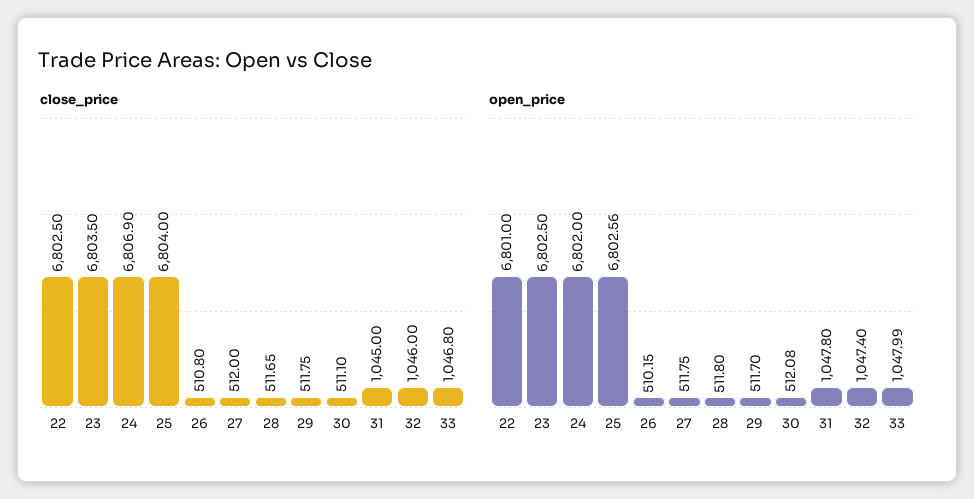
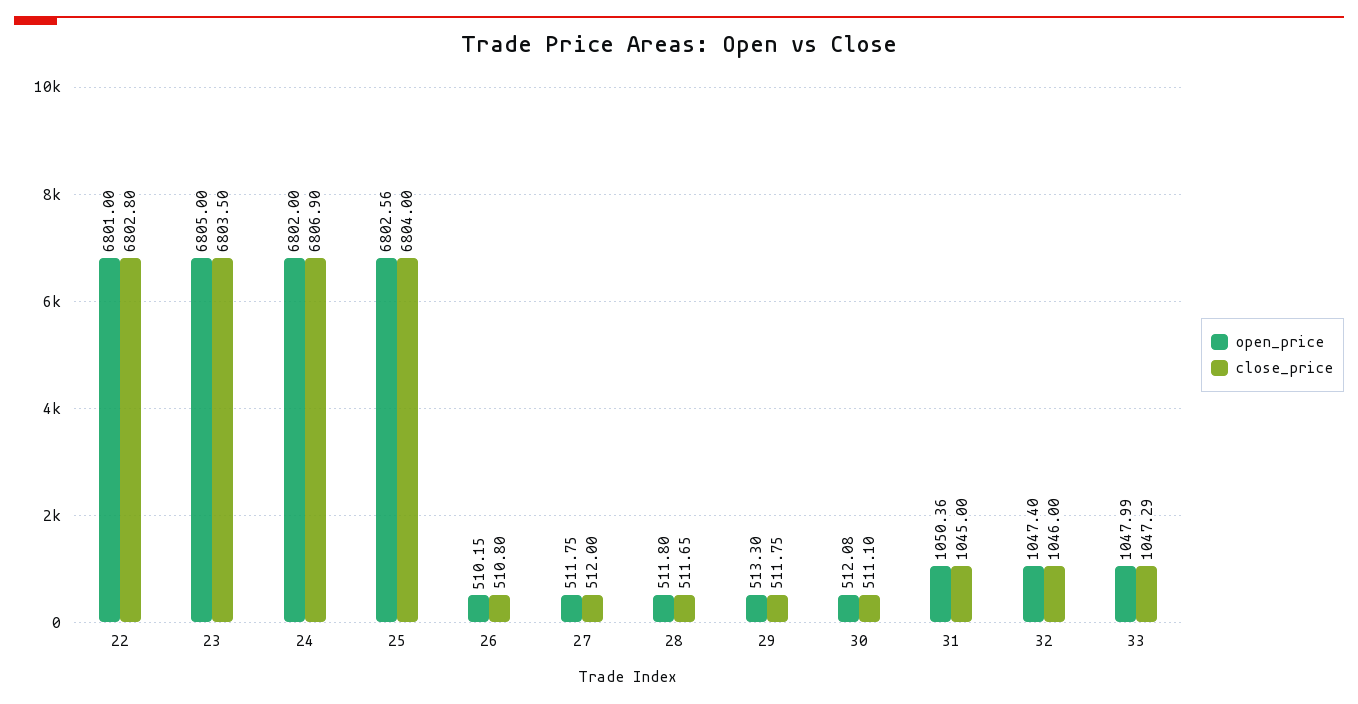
  {
    "close_price": {
-     "22": 6802.5,
+     "22": 6802.8,
      "23": 6803.5,
      "24": 6806.9,
      "25": 6804,
      "26": 510.8,
      "27": 512,
      "28": 511.65,
      "29": 511.75,
      "30": 511.1,
      "31": 1045,
      "32": 1046,
-     "33": 1046.8
+     "33": 1047.29
    },
    "open_price": {
      "22": 6801,
-     "23": 6802.5,
+     "23": 6805,
      "24": 6802,
      "25": 6802.56,
      "26": 510.15,
      "27": 511.75,
      "28": 511.8,
-     "29": 511.7,
+     "29": 513.3,
      "30": 512.08,
-     "31": 1047.8,
+     "31": 1050.36,
      "32": 1047.4,
      "33": 1047.99
    }
  }

